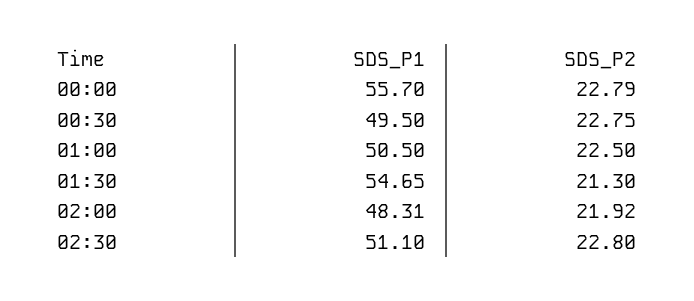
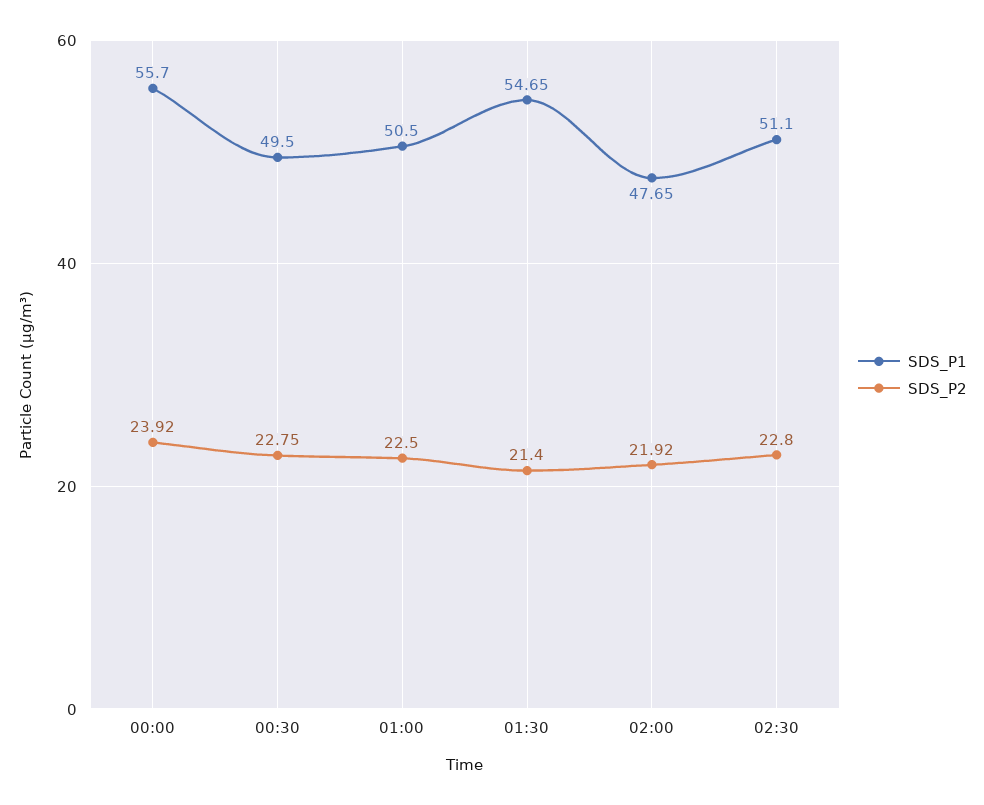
  {
    "SDS_P1": {
      "00:00": 55.7,
      "00:30": 49.5,
      "01:00": 50.5,
      "01:30": 54.65,
-     "02:00": 48.31,
+     "02:00": 47.65,
      "02:30": 51.1
    },
    "SDS_P2": {
-     "00:00": 22.79,
+     "00:00": 23.92,
      "00:30": 22.75,
      "01:00": 22.5,
-     "01:30": 21.3,
+     "01:30": 21.4,
      "02:00": 21.92,
      "02:30": 22.8
    }
  }

